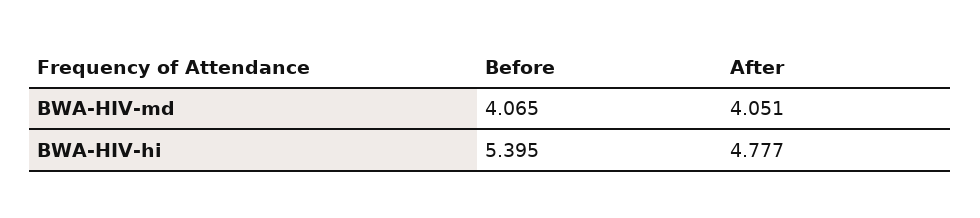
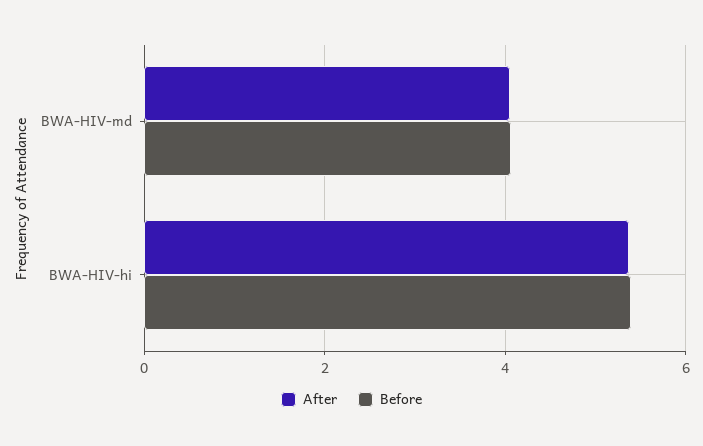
  {
    "Before": {
      "BWA-HIV-md": 4.065,
      "BWA-HIV-hi": 5.395
    },
    "After": {
      "BWA-HIV-md": 4.051,
-     "BWA-HIV-hi": 4.777
+     "BWA-HIV-hi": 5.4
    }
  }

